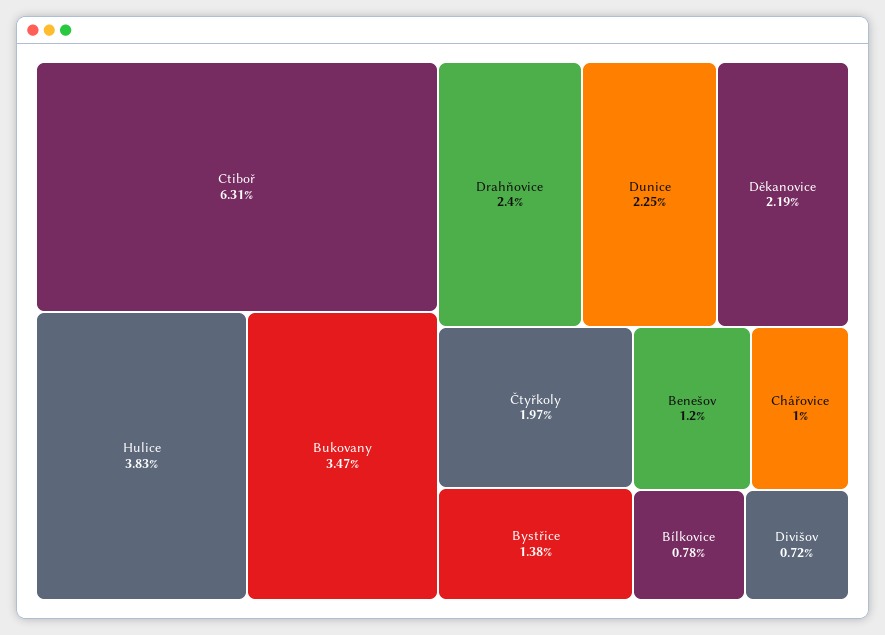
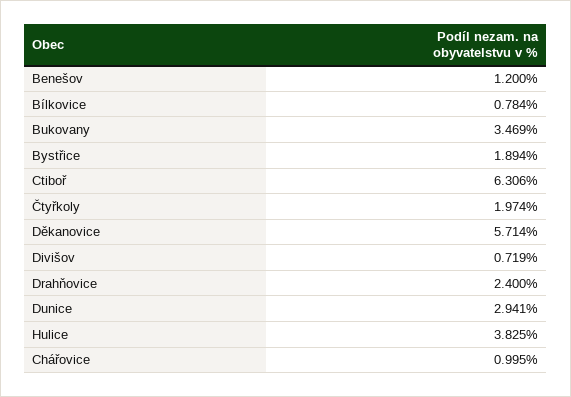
  {
    "Ctiboř": 6.306,
    "Hulice": 3.825,
    "Bukovany": 3.469,
    "Drahňovice": 2.4,
-   "Dunice": 2.25,
+   "Dunice": 2.941,
-   "Děkanovice": 2.19,
+   "Děkanovice": 5.714,
    "Čtyřkoly": 1.974,
-   "Bystřice": 1.38,
+   "Bystřice": 1.894,
    "Benešov": 1.2,
    "Chářovice": 0.995,
    "Bílkovice": 0.784,
    "Divišov": 0.719
  }

